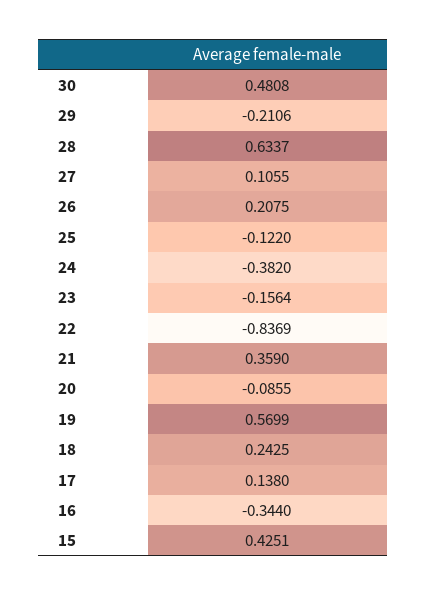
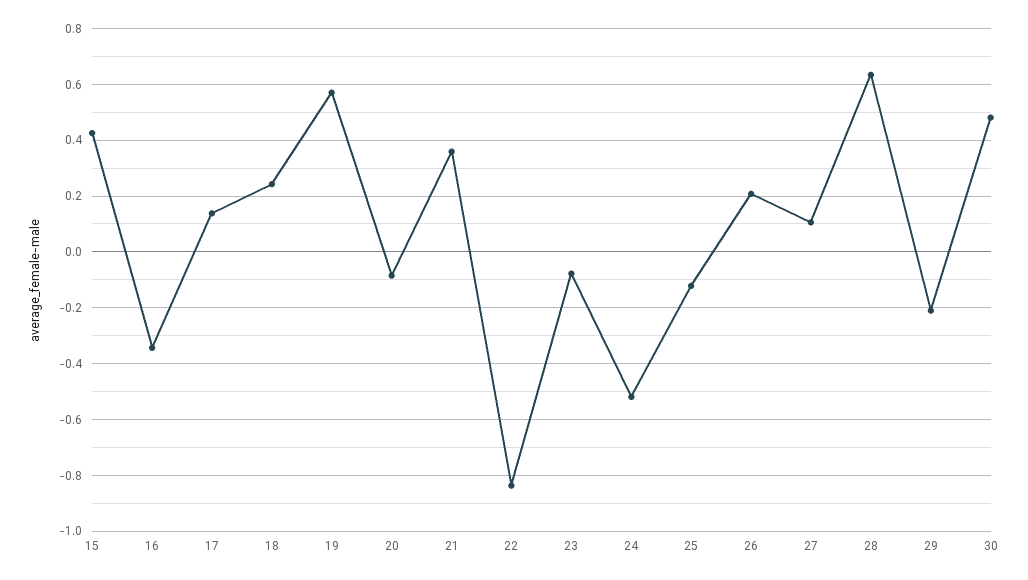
  {
    "30": 0.4808,
    "29": -0.2106,
    "28": 0.6337,
    "27": 0.1055,
    "26": 0.2075,
    "25": -0.122,
-   "24": -0.382,
+   "24": -0.525,
-   "23": -0.1564,
+   "23": -0.075,
    "22": -0.8369,
    "21": 0.359,
    "20": -0.0855,
    "19": 0.5699,
    "18": 0.2425,
    "17": 0.138,
    "16": -0.344,
    "15": 0.4251
  }

